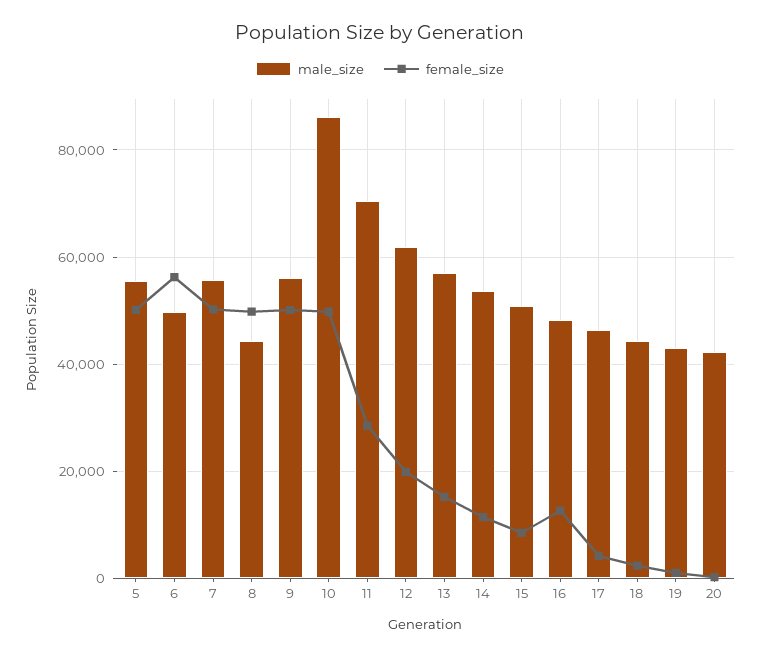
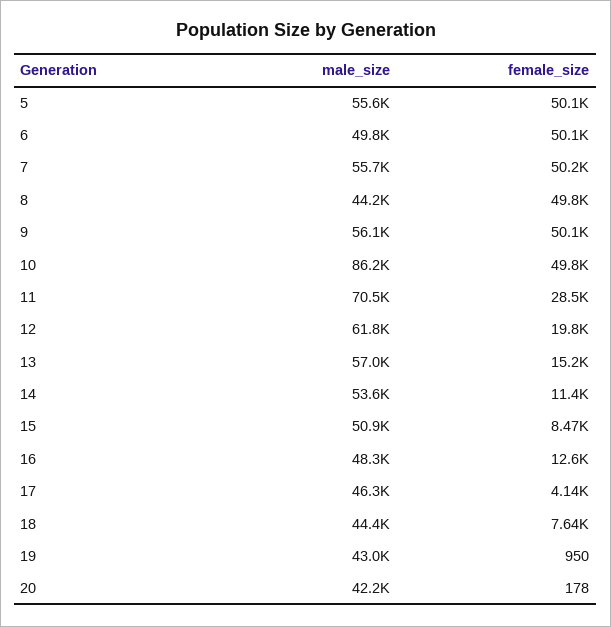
  {
    "male_size": {
      "5": 55600,
      "6": 49800,
      "7": 55700,
      "8": 44200,
      "9": 56100,
      "10": 86200,
      "11": 70500,
      "12": 61800,
      "13": 57000,
      "14": 53600,
      "15": 50900,
      "16": 48300,
      "17": 46300,
      "18": 44400,
      "19": 43000,
      "20": 42200
    },
    "female_size": {
      "5": 50100,
-     "6": 56000,
+     "6": 50100,
      "7": 50200,
      "8": 49800,
      "9": 50100,
      "10": 49800,
      "11": 28500,
      "12": 19800,
      "13": 15200,
      "14": 11400,
      "15": 8470,
      "16": 12600,
      "17": 4140,
-     "18": 2000,
+     "18": 7640,
      "19": 950,
      "20": 178
    }
  }

